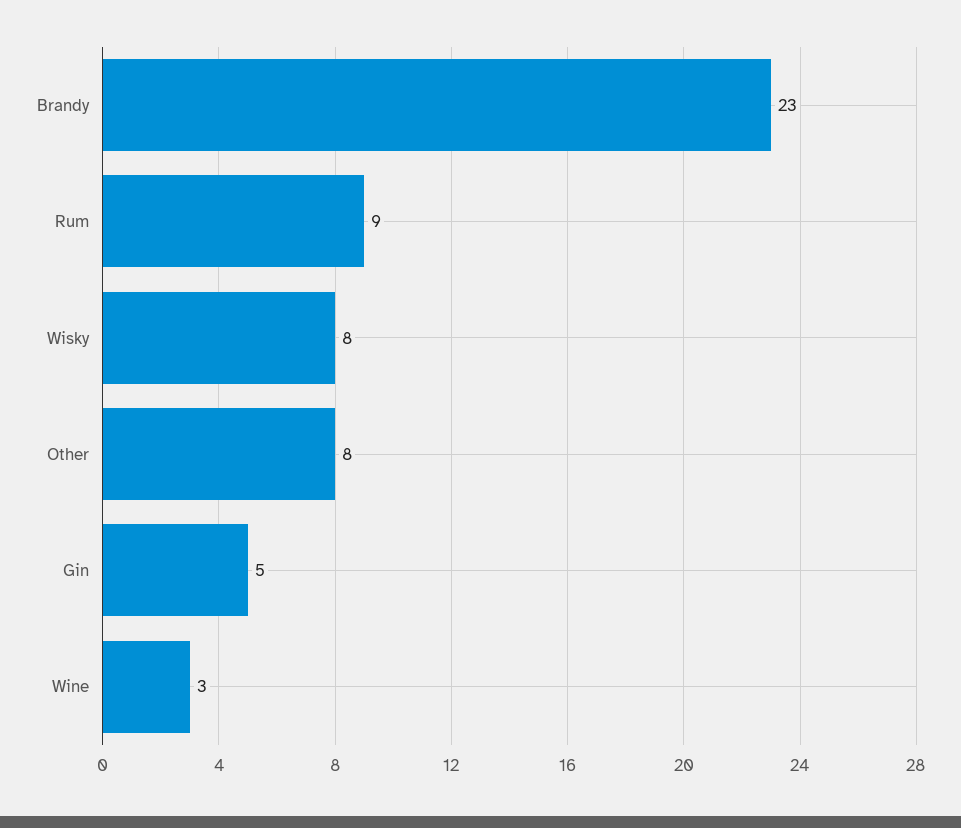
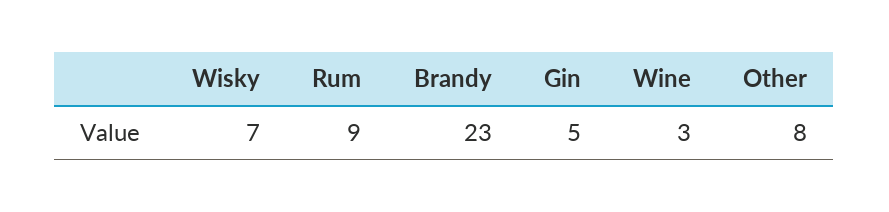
  {
    "Brandy": 23,
    "Rum": 9,
-   "Wisky": 8,
+   "Wisky": 7,
    "Other": 8,
    "Gin": 5,
    "Wine": 3
  }

